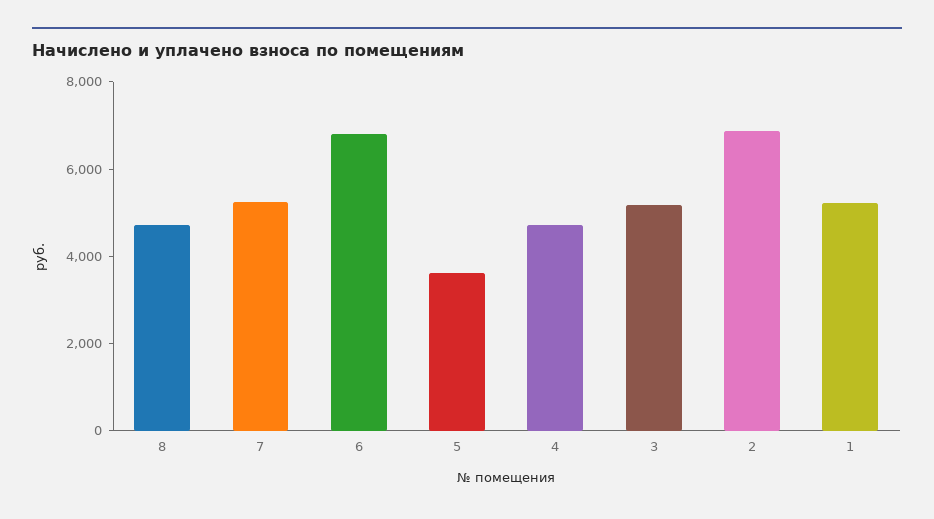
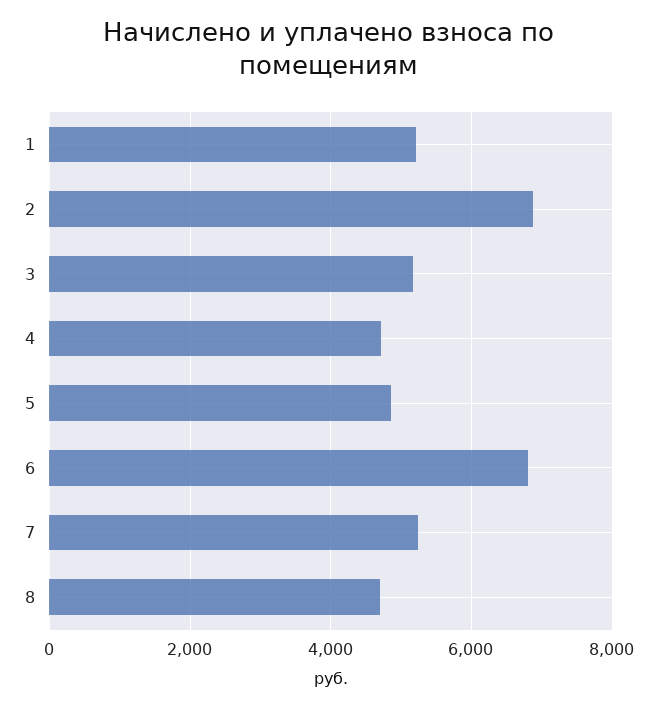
  {
    "8": 4800,
    "7": 5200,
    "6": 6800,
-   "5": 3500,
+   "5": 4800,
    "4": 4800,
    "3": 5200,
    "2": 6800,
    "1": 5200
  }

